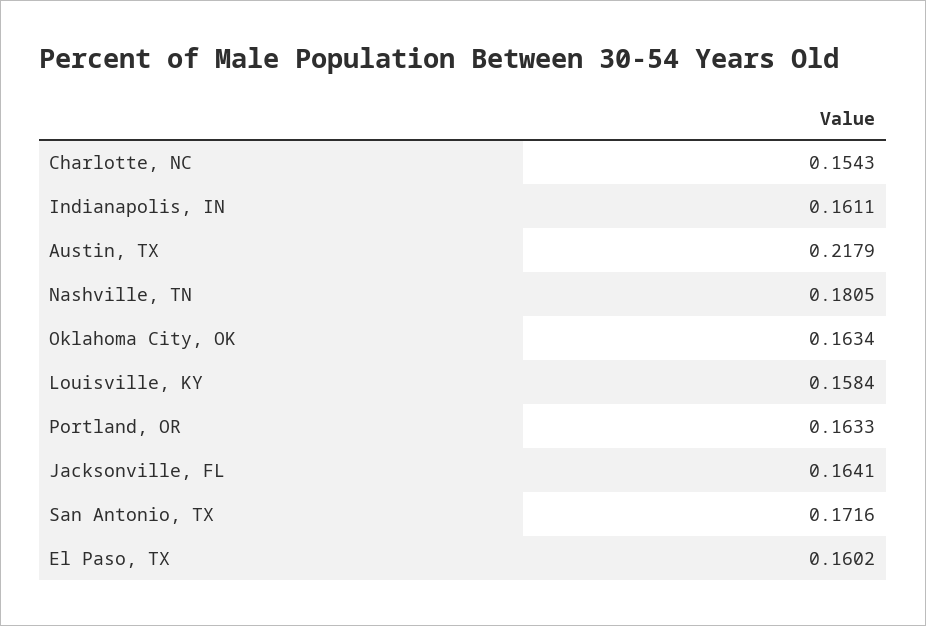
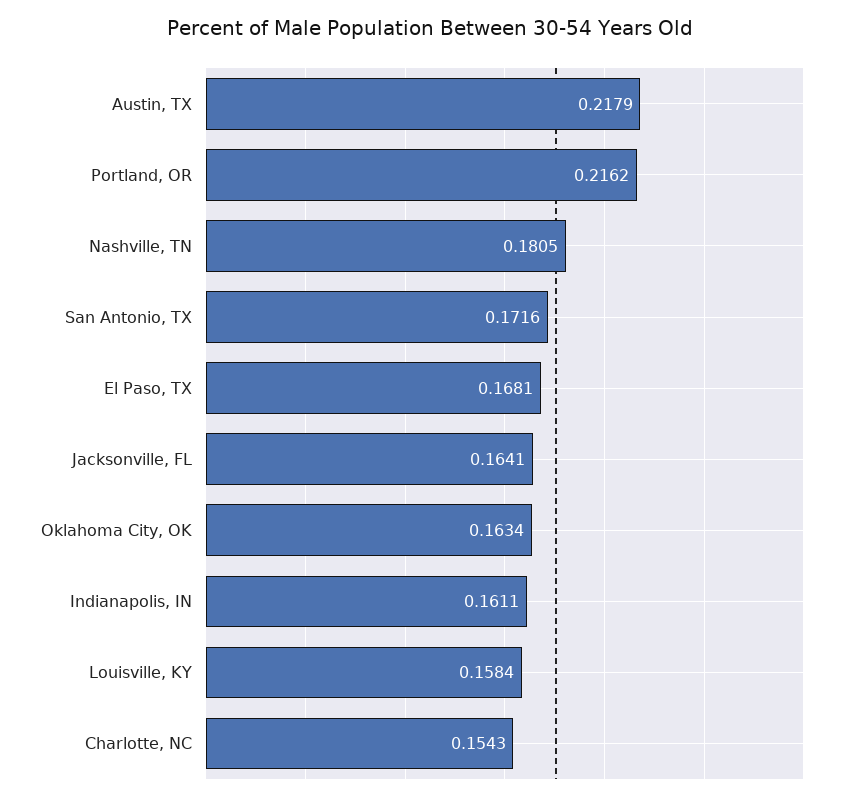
  {
    "Charlotte, NC": 0.1543,
    "Indianapolis, IN": 0.1611,
    "Austin, TX": 0.2179,
    "Nashville, TN": 0.1805,
    "Oklahoma City, OK": 0.1634,
    "Louisville, KY": 0.1584,
-   "Portland, OR": 0.1633,
+   "Portland, OR": 0.2162,
    "Jacksonville, FL": 0.1641,
    "San Antonio, TX": 0.1716,
-   "El Paso, TX": 0.1602
+   "El Paso, TX": 0.1681
  }

